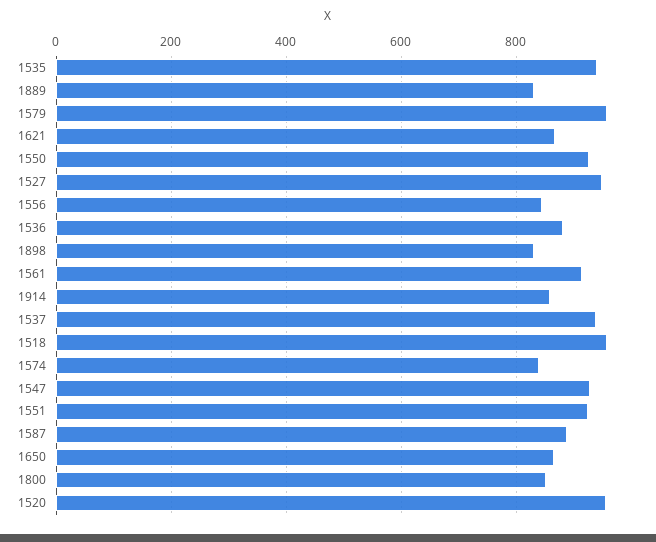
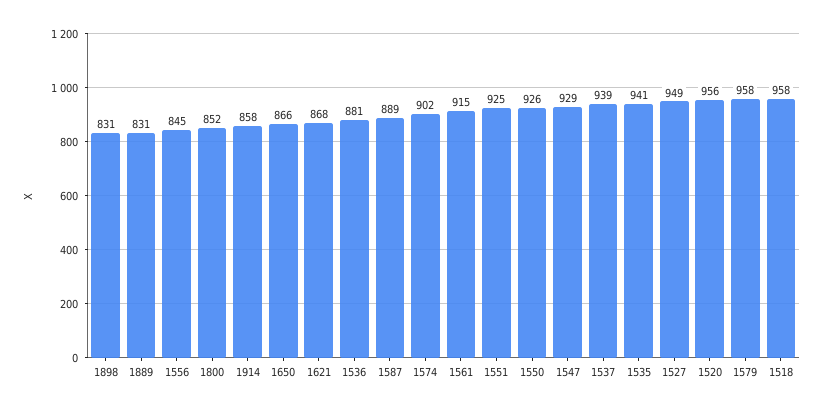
  {
    "1535": 941,
    "1889": 831,
    "1579": 958,
    "1621": 868,
    "1550": 926,
    "1527": 949,
    "1556": 845,
    "1536": 881,
    "1898": 831,
    "1561": 915,
    "1914": 858,
    "1537": 939,
    "1518": 958,
-   "1574": 840,
+   "1574": 902,
    "1547": 929,
    "1551": 925,
    "1587": 889,
    "1650": 866,
    "1800": 852,
    "1520": 956
  }

